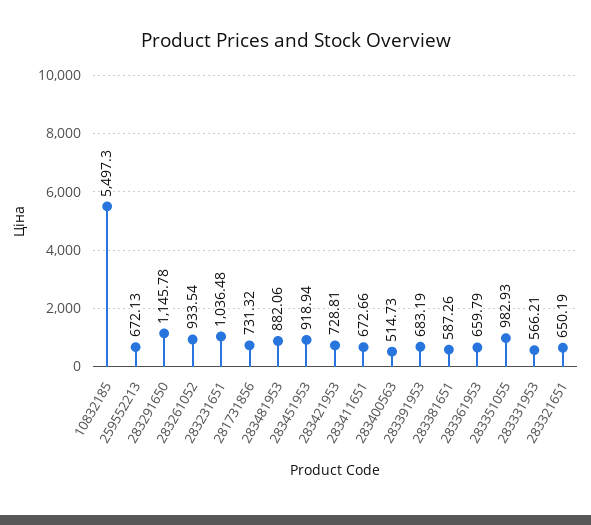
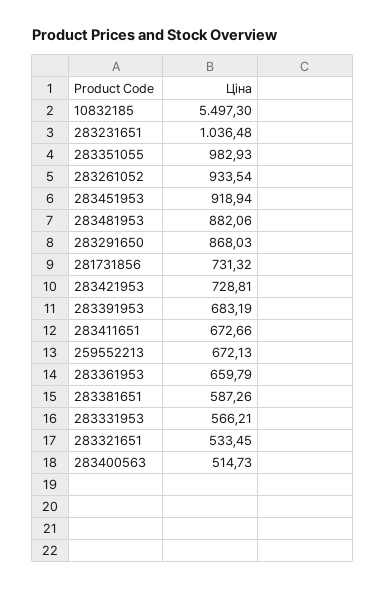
  {
    "10832185": 5497.3,
    "259552213": 672.13,
-   "283291650": 1145.78,
+   "283291650": 868.03,
    "283261052": 933.54,
    "283231651": 1036.48,
    "281731856": 731.32,
    "283481953": 882.06,
    "283451953": 918.94,
    "283421953": 728.81,
    "283411651": 672.66,
    "283400563": 514.73,
    "283391953": 683.19,
    "283381651": 587.26,
    "283361953": 659.79,
    "283351055": 982.93,
    "283331953": 566.21,
-   "283321651": 650.19
+   "283321651": 533.45
  }

